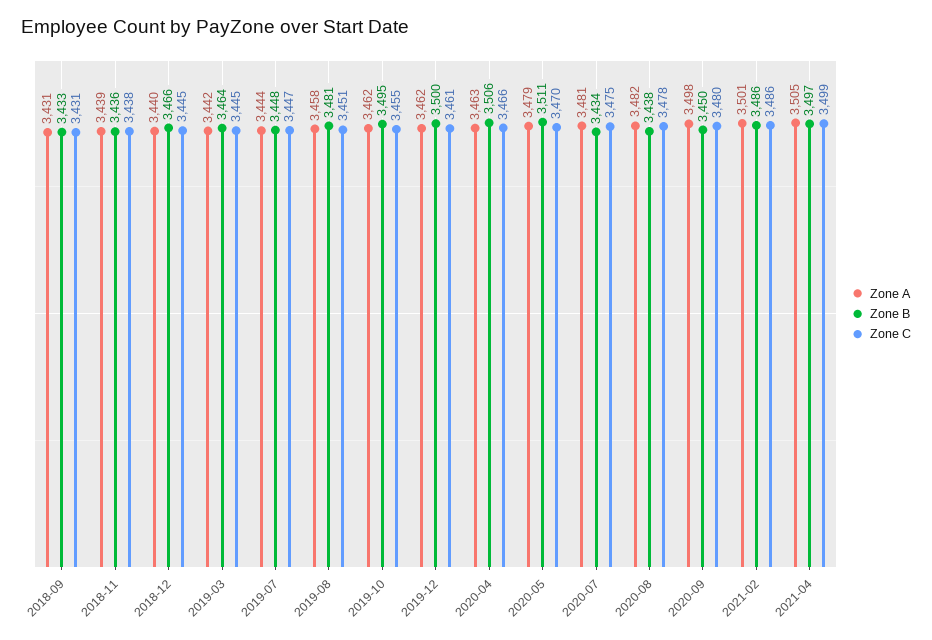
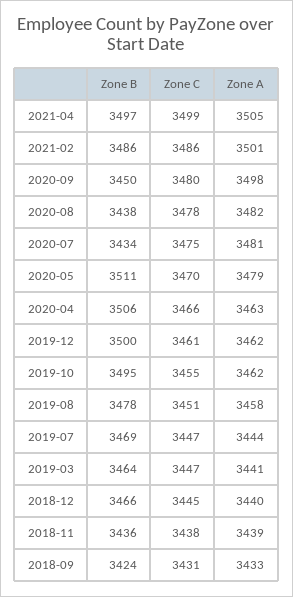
  {
    "Zone A": {
-     "2018-09": 3431,
+     "2018-09": 3433,
      "2018-11": 3439,
      "2018-12": 3440,
-     "2019-03": 3442,
+     "2019-03": 3441,
      "2019-07": 3444,
      "2019-08": 3458,
      "2019-10": 3462,
      "2019-12": 3462,
      "2020-04": 3463,
      "2020-05": 3479,
      "2020-07": 3481,
      "2020-08": 3482,
      "2020-09": 3498,
      "2021-02": 3501,
      "2021-04": 3505
    },
    "Zone B": {
-     "2018-09": 3433,
+     "2018-09": 3424,
      "2018-11": 3436,
      "2018-12": 3466,
      "2019-03": 3464,
-     "2019-07": 3448,
+     "2019-07": 3469,
-     "2019-08": 3481,
+     "2019-08": 3478,
      "2019-10": 3495,
      "2019-12": 3500,
      "2020-04": 3506,
      "2020-05": 3511,
      "2020-07": 3434,
      "2020-08": 3438,
      "2020-09": 3450,
      "2021-02": 3486,
      "2021-04": 3497
    },
    "Zone C": {
      "2018-09": 3431,
      "2018-11": 3438,
      "2018-12": 3445,
-     "2019-03": 3445,
+     "2019-03": 3447,
      "2019-07": 3447,
      "2019-08": 3451,
      "2019-10": 3455,
      "2019-12": 3461,
      "2020-04": 3466,
      "2020-05": 3470,
      "2020-07": 3475,
      "2020-08": 3478,
      "2020-09": 3480,
      "2021-02": 3486,
      "2021-04": 3499
    }
  }

